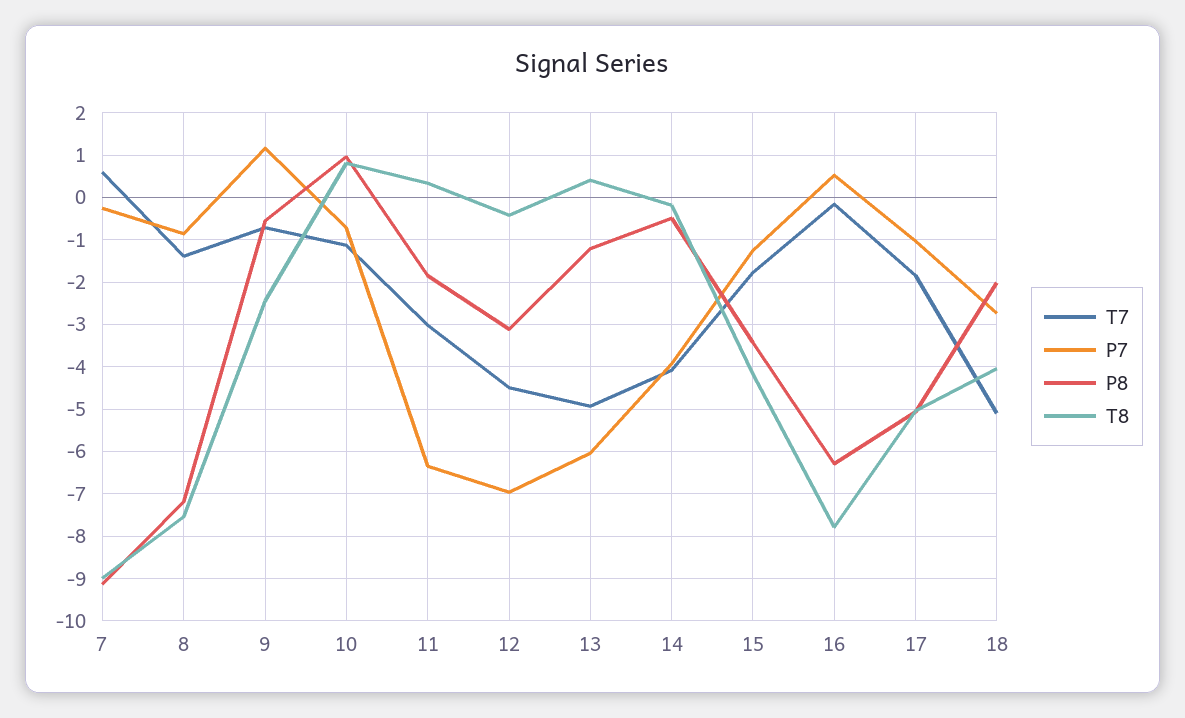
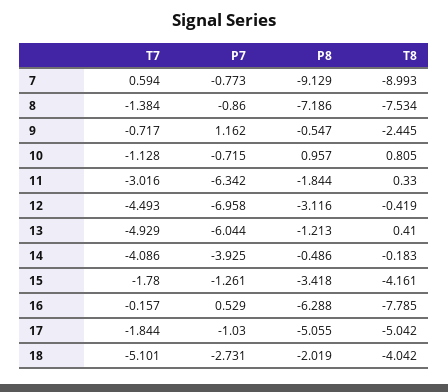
  {
    "T7": {
      "7": 0.594,
      "8": -1.384,
      "9": -0.717,
      "10": -1.128,
      "11": -3.016,
      "12": -4.493,
      "13": -4.929,
      "14": -4.086,
      "15": -1.78,
      "16": -0.157,
      "17": -1.844,
      "18": -5.101
    },
    "P7": {
-     "7": -0.2,
+     "7": -0.773,
      "8": -0.86,
      "9": 1.162,
      "10": -0.715,
      "11": -6.342,
      "12": -6.958,
      "13": -6.044,
      "14": -3.925,
      "15": -1.261,
      "16": 0.529,
      "17": -1.03,
      "18": -2.731
    },
    "P8": {
      "7": -9.129,
      "8": -7.186,
      "9": -0.547,
      "10": 0.957,
      "11": -1.844,
      "12": -3.116,
      "13": -1.213,
      "14": -0.486,
      "15": -3.418,
      "16": -6.288,
      "17": -5.055,
      "18": -2.019
    },
    "T8": {
      "7": -8.993,
      "8": -7.534,
      "9": -2.445,
      "10": 0.805,
      "11": 0.33,
      "12": -0.419,
      "13": 0.41,
      "14": -0.183,
      "15": -4.161,
      "16": -7.785,
      "17": -5.042,
      "18": -4.042
    }
  }

